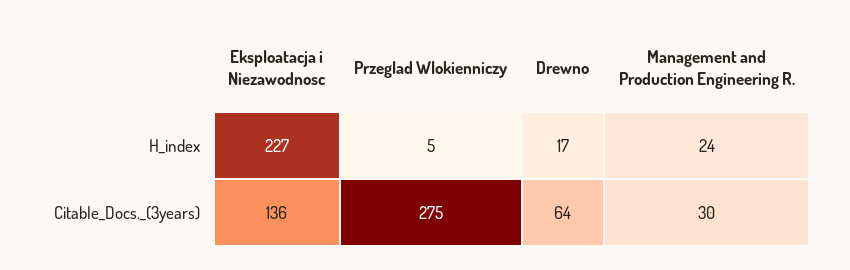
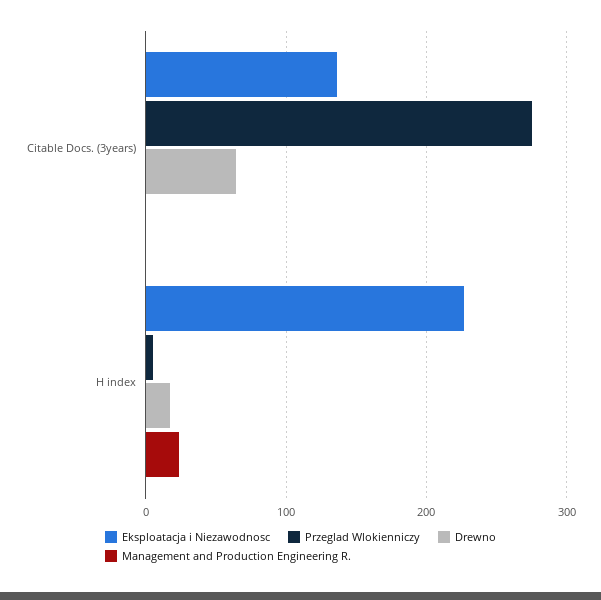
  {
    "Eksploatacja i Niezawodnosc": {
      "H_index": 227,
      "Citable_Docs._(3years)": 136
    },
    "Przeglad Wlokienniczy": {
      "H_index": 5,
      "Citable_Docs._(3years)": 275
    },
    "Drewno": {
      "H_index": 17,
      "Citable_Docs._(3years)": 64
    },
    "Management and Production Engineering R.": {
      "H_index": 24,
-     "Citable_Docs._(3years)": 30
+     "Citable_Docs._(3years)": 0
    }
  }

